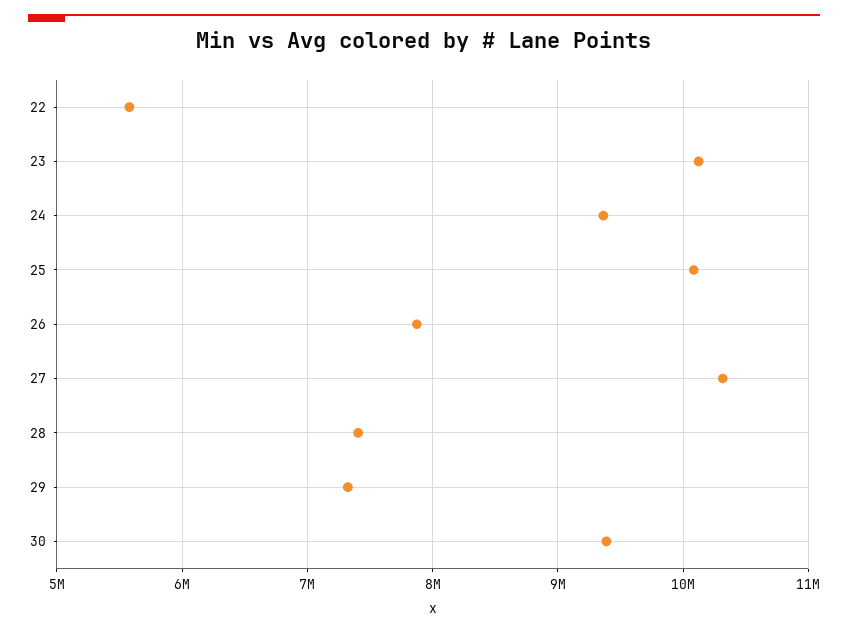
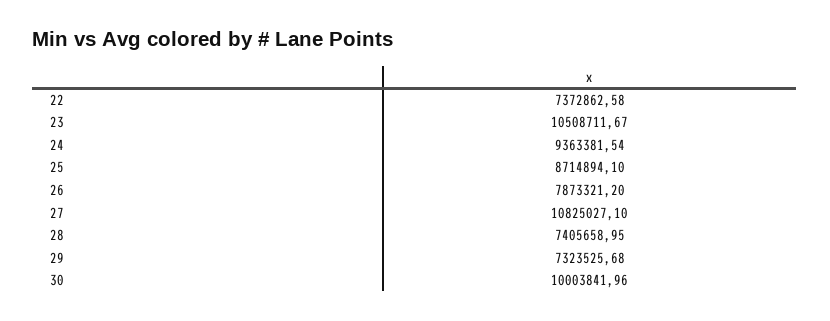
  {
-   "22": 5600000,
+   "22": 7372862.58,
-   "23": 10100000,
+   "23": 10508711.67,
    "24": 9363381.54,
-   "25": 10100000,
+   "25": 8714894.1,
    "26": 7873321.2,
-   "27": 10300000,
+   "27": 10825027.1,
    "28": 7405658.95,
    "29": 7323525.68,
-   "30": 9400000
+   "30": 10003841.96
  }

